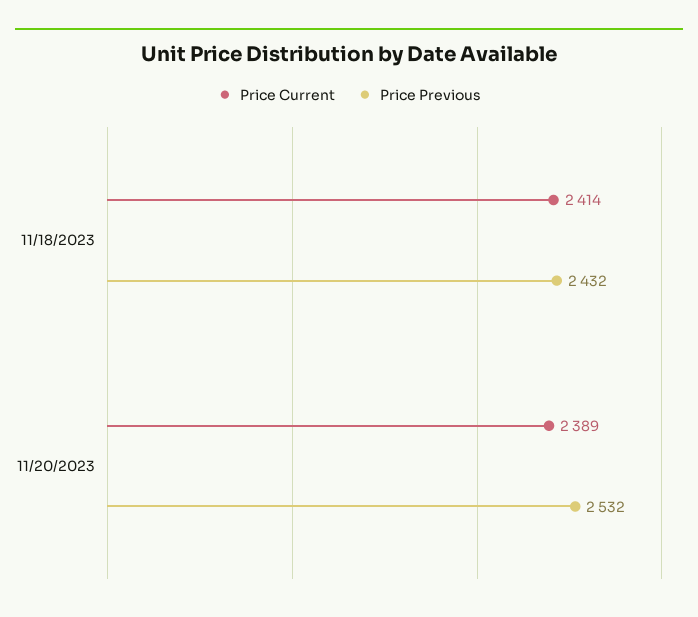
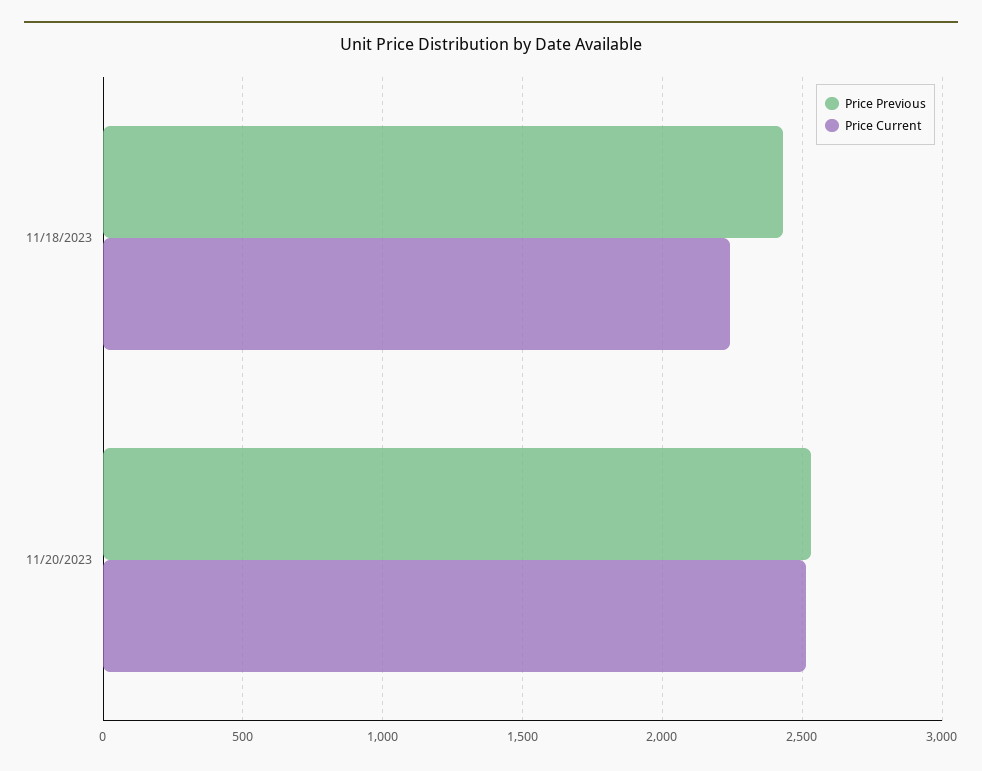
  {
    "Price Current": {
-     "11/18/2023": 2414,
+     "11/18/2023": 2250,
-     "11/20/2023": 2389
+     "11/20/2023": 2500
    },
    "Price Previous": {
      "11/18/2023": 2432,
      "11/20/2023": 2532
    }
  }

